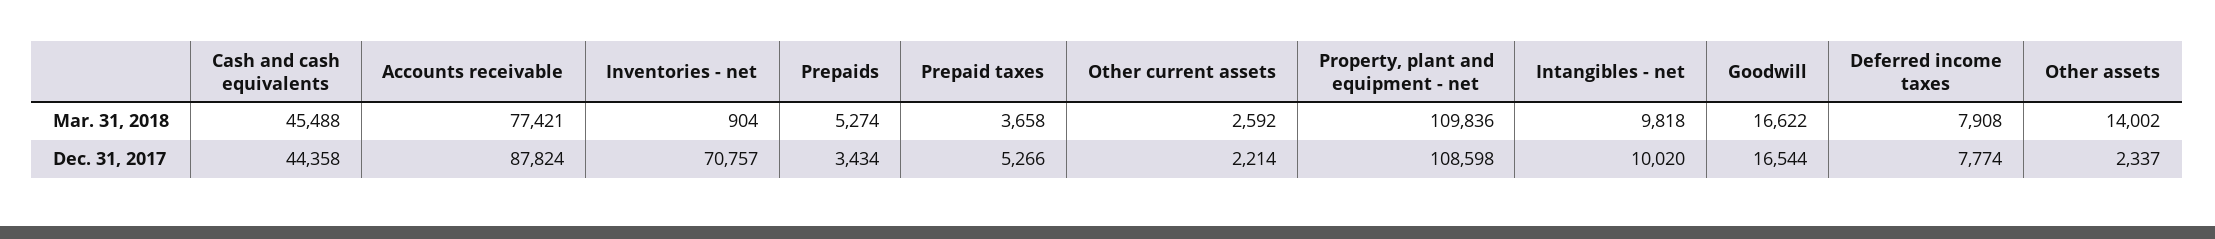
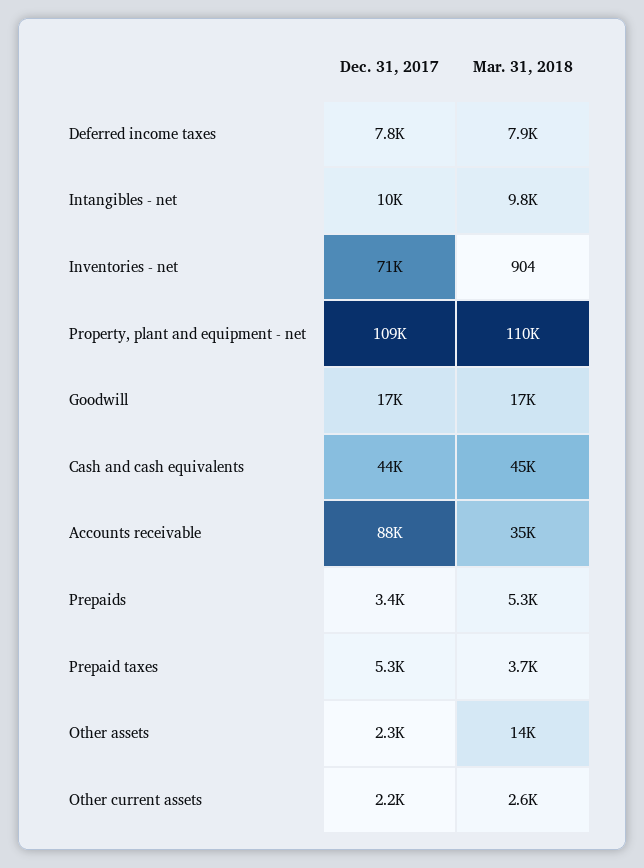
  {
    "Cash and cash equivalents": {
      "Mar. 31, 2018": 45488,
      "Dec. 31, 2017": 44358
    },
    "Accounts receivable": {
-     "Mar. 31, 2018": 77421,
+     "Mar. 31, 2018": 35000,
      "Dec. 31, 2017": 87824
    },
    "Inventories - net": {
      "Mar. 31, 2018": 904,
      "Dec. 31, 2017": 70757
    },
    "Prepaids": {
      "Mar. 31, 2018": 5274,
      "Dec. 31, 2017": 3434
    },
    "Prepaid taxes": {
      "Mar. 31, 2018": 3658,
      "Dec. 31, 2017": 5266
    },
    "Other current assets": {
      "Mar. 31, 2018": 2592,
      "Dec. 31, 2017": 2214
    },
    "Property, plant and equipment - net": {
      "Mar. 31, 2018": 109836,
      "Dec. 31, 2017": 108598
    },
    "Intangibles - net": {
      "Mar. 31, 2018": 9818,
      "Dec. 31, 2017": 10020
    },
    "Goodwill": {
      "Mar. 31, 2018": 16622,
      "Dec. 31, 2017": 16544
    },
    "Deferred income taxes": {
      "Mar. 31, 2018": 7908,
      "Dec. 31, 2017": 7774
    },
    "Other assets": {
      "Mar. 31, 2018": 14002,
      "Dec. 31, 2017": 2337
    }
  }

